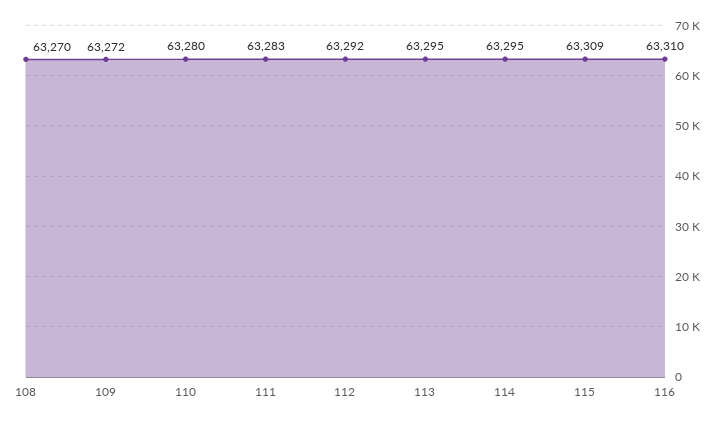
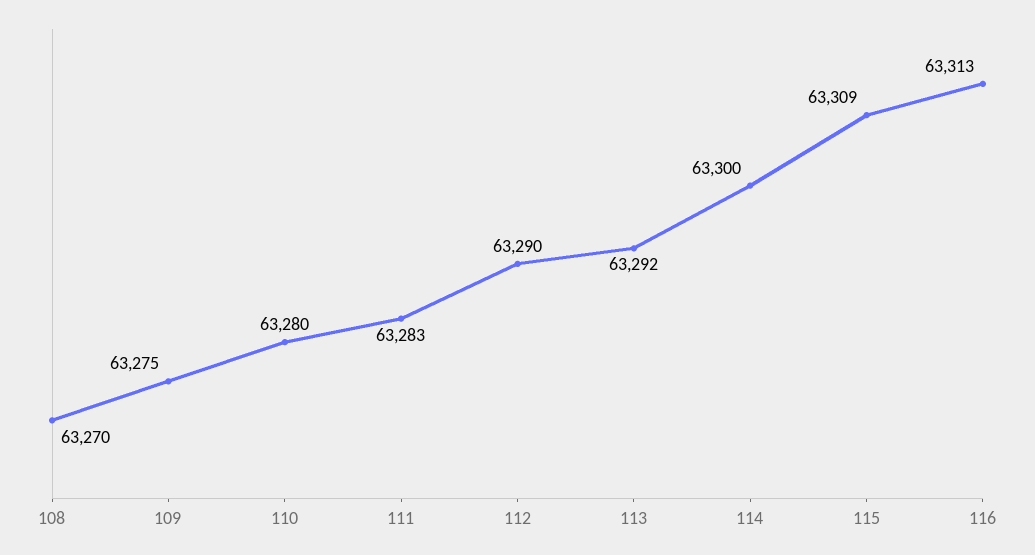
  {
    "108": 63270,
-   "109": 63272,
+   "109": 63275,
    "110": 63280,
    "111": 63283,
-   "112": 63292,
+   "112": 63290,
-   "113": 63295,
+   "113": 63292,
-   "114": 63295,
+   "114": 63300,
    "115": 63309,
-   "116": 63310
+   "116": 63313
  }

